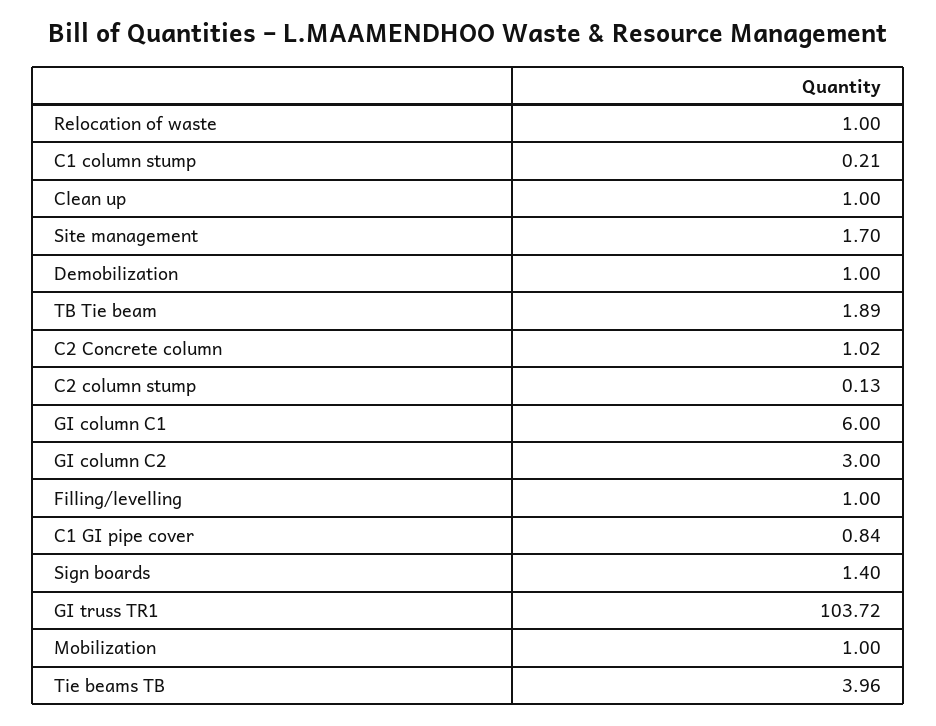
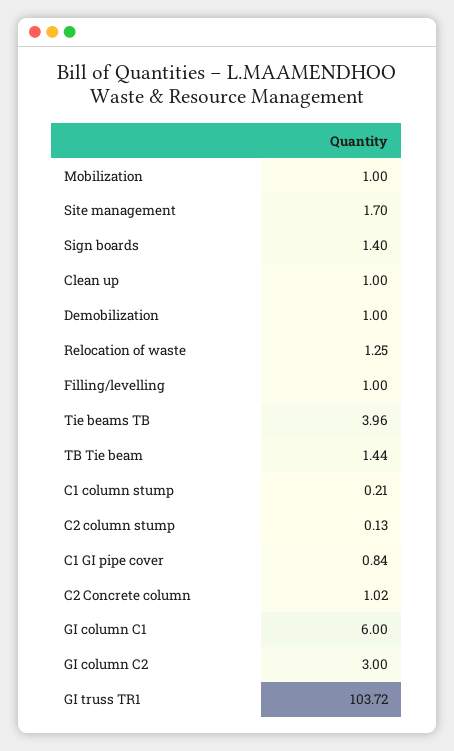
  {
-   "Relocation of waste": 1,
+   "Relocation of waste": 1.25,
    "C1 column stump": 0.21,
    "Clean up": 1,
    "Site management": 1.7,
    "Demobilization": 1,
-   "TB Tie beam": 1.89,
+   "TB Tie beam": 1.44,
    "C2 Concrete column": 1.02,
    "C2 column stump": 0.13,
    "GI column C1": 6,
    "GI column C2": 3,
    "Filling/levelling": 1,
    "C1 GI pipe cover": 0.84,
    "Sign boards": 1.4,
    "GI truss TR1": 103.72,
    "Mobilization": 1,
    "Tie beams TB": 3.96
  }

